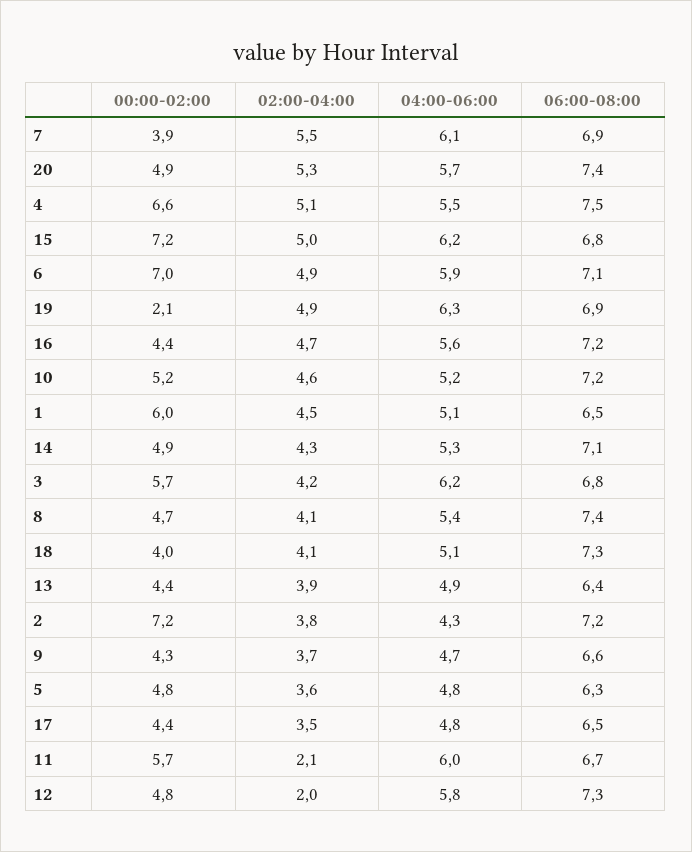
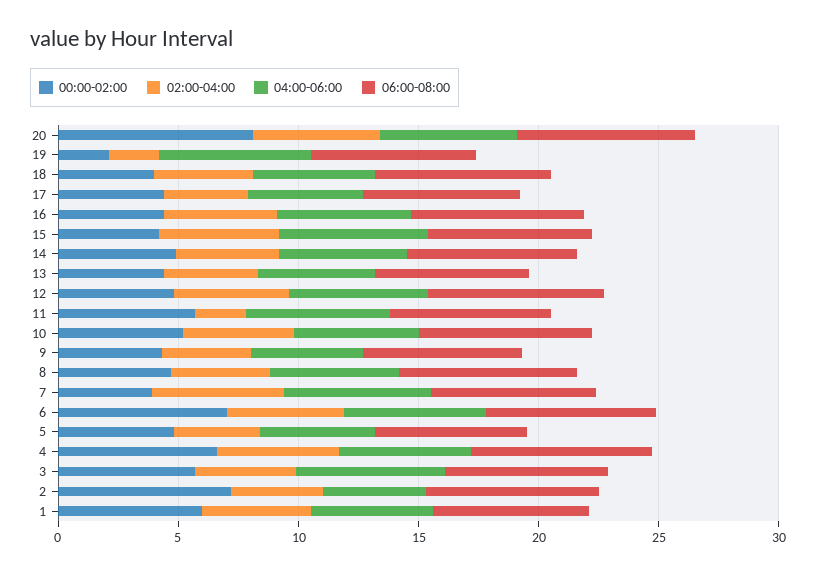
  {
    "00:00-02:00": {
      "7": 3.9,
-     "20": 4.9,
+     "20": 8,
      "4": 6.6,
-     "15": 7.2,
+     "15": 4,
      "6": 7,
      "19": 2.1,
      "16": 4.4,
      "10": 5.2,
      "1": 6,
      "14": 4.9,
      "3": 5.7,
      "8": 4.7,
      "18": 4,
      "13": 4.4,
      "2": 7.2,
      "9": 4.3,
      "5": 4.8,
      "17": 4.4,
      "11": 5.7,
      "12": 4.8
    },
    "02:00-04:00": {
      "7": 5.5,
      "20": 5.3,
      "4": 5.1,
      "15": 5,
      "6": 4.9,
-     "19": 4.9,
+     "19": 2,
      "16": 4.7,
      "10": 4.6,
      "1": 4.5,
      "14": 4.3,
      "3": 4.2,
      "8": 4.1,
      "18": 4.1,
      "13": 3.9,
      "2": 3.8,
      "9": 3.7,
      "5": 3.6,
      "17": 3.5,
      "11": 2.1,
-     "12": 2
+     "12": 5
    },
    "04:00-06:00": {
      "7": 6.1,
      "20": 5.7,
      "4": 5.5,
      "15": 6.2,
      "6": 5.9,
      "19": 6.3,
      "16": 5.6,
      "10": 5.2,
      "1": 5.1,
      "14": 5.3,
      "3": 6.2,
      "8": 5.4,
      "18": 5.1,
      "13": 4.9,
      "2": 4.3,
      "9": 4.7,
      "5": 4.8,
      "17": 4.8,
      "11": 6,
      "12": 5.8
    },
    "06:00-08:00": {
      "7": 6.9,
      "20": 7.4,
      "4": 7.5,
      "15": 6.8,
      "6": 7.1,
      "19": 6.9,
      "16": 7.2,
      "10": 7.2,
      "1": 6.5,
      "14": 7.1,
      "3": 6.8,
      "8": 7.4,
      "18": 7.3,
      "13": 6.4,
      "2": 7.2,
      "9": 6.6,
      "5": 6.3,
      "17": 6.5,
      "11": 6.7,
      "12": 7.3
    }
  }

